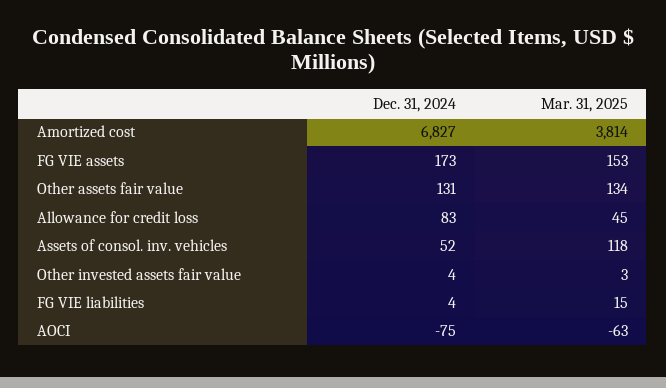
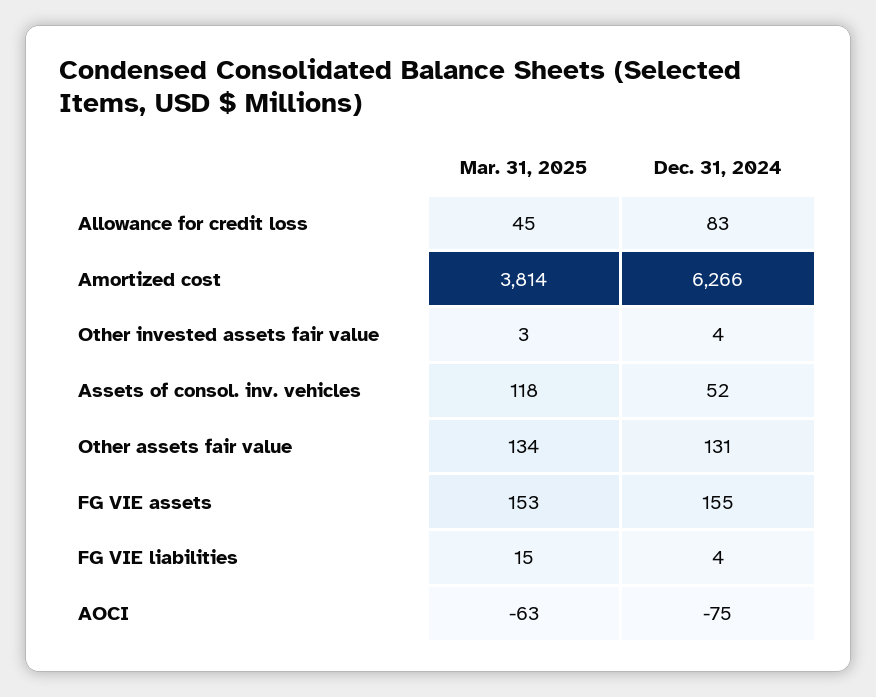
  {
    "Dec. 31, 2024": {
-     "Amortized cost": 6827,
+     "Amortized cost": 6266,
-     "FG VIE assets": 173,
+     "FG VIE assets": 155,
      "Other assets fair value": 131,
      "Allowance for credit loss": 83,
      "Assets of consol. inv. vehicles": 52,
      "Other invested assets fair value": 4,
      "FG VIE liabilities": 4,
      "AOCI": -75
    },
    "Mar. 31, 2025": {
      "Amortized cost": 3814,
      "FG VIE assets": 153,
      "Other assets fair value": 134,
      "Allowance for credit loss": 45,
      "Assets of consol. inv. vehicles": 118,
      "Other invested assets fair value": 3,
      "FG VIE liabilities": 15,
      "AOCI": -63
    }
  }

